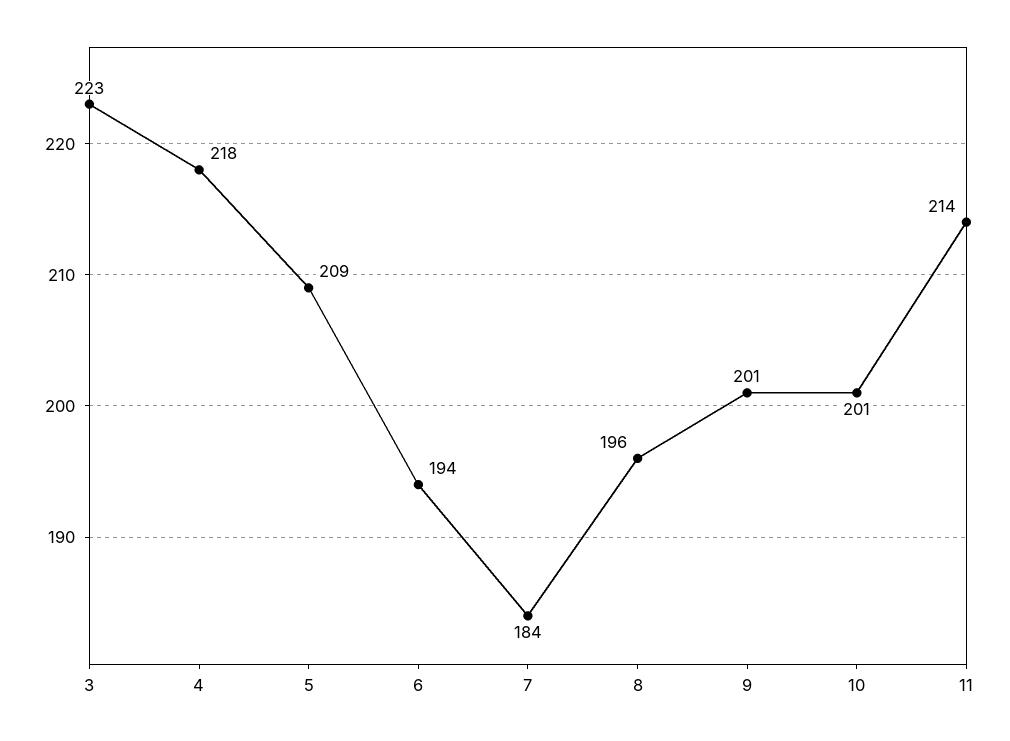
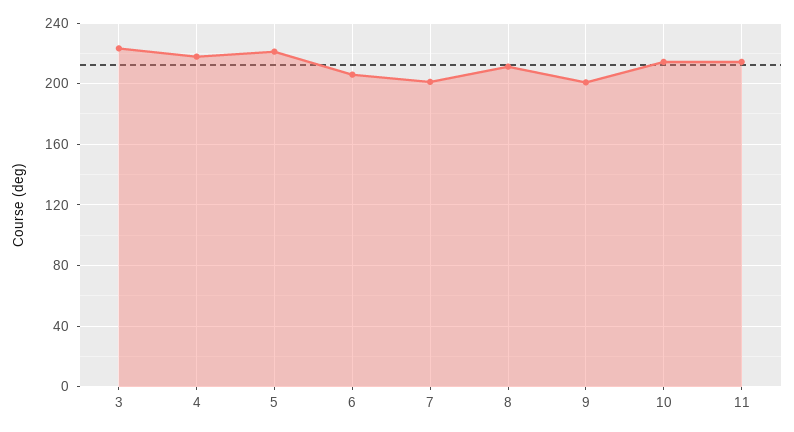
  {
    "3": 223,
    "4": 218,
-   "5": 209,
+   "5": 220,
-   "6": 194,
+   "6": 205,
-   "7": 184,
+   "7": 200,
-   "8": 196,
+   "8": 210,
    "9": 201,
-   "10": 201,
+   "10": 215,
    "11": 214
  }

